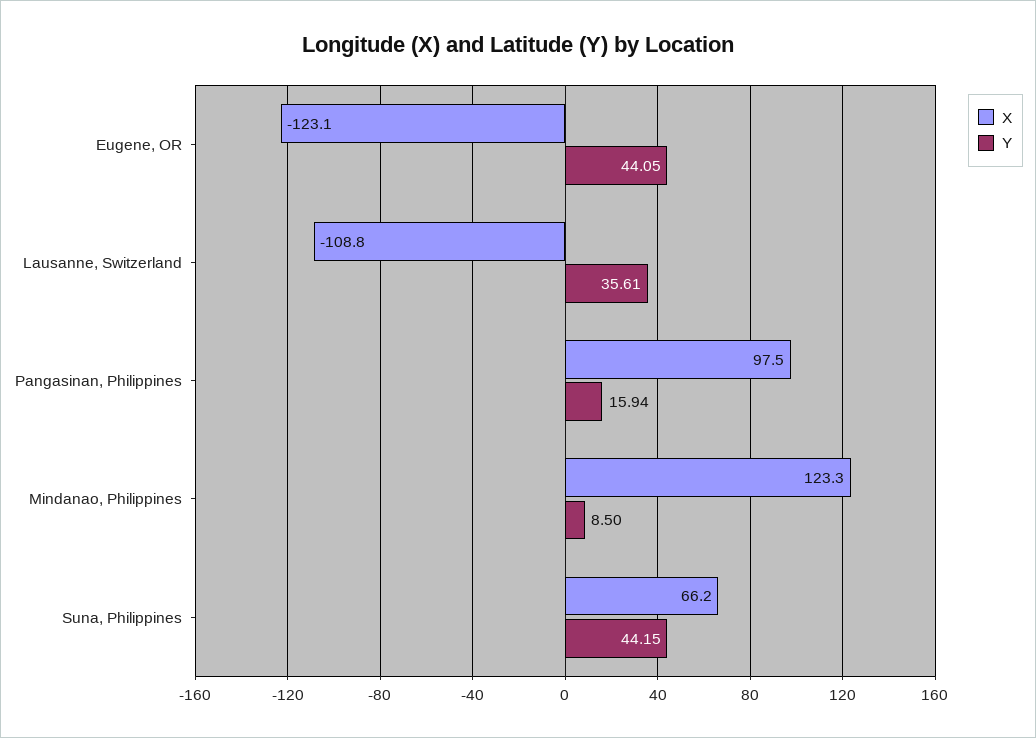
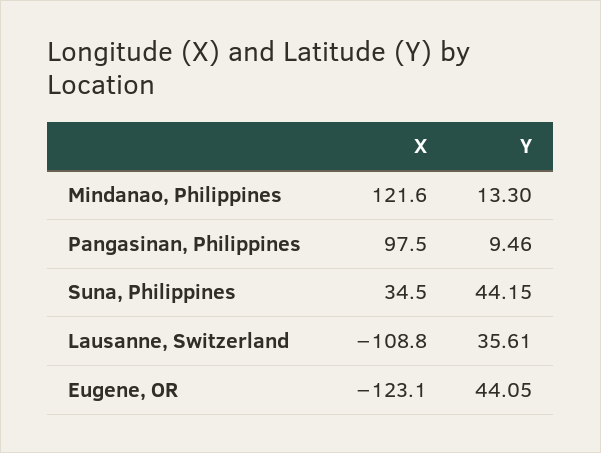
  {
    "X": {
      "Eugene, OR": -123.1,
      "Lausanne, Switzerland": -108.8,
      "Pangasinan, Philippines": 97.5,
-     "Mindanao, Philippines": 123.3,
+     "Mindanao, Philippines": 121.6,
-     "Suna, Philippines": 66.2
+     "Suna, Philippines": 34.5
    },
    "Y": {
      "Eugene, OR": 44.05,
      "Lausanne, Switzerland": 35.61,
-     "Pangasinan, Philippines": 15.94,
+     "Pangasinan, Philippines": 9.46,
-     "Mindanao, Philippines": 8.5,
+     "Mindanao, Philippines": 13.3,
      "Suna, Philippines": 44.15
    }
  }

